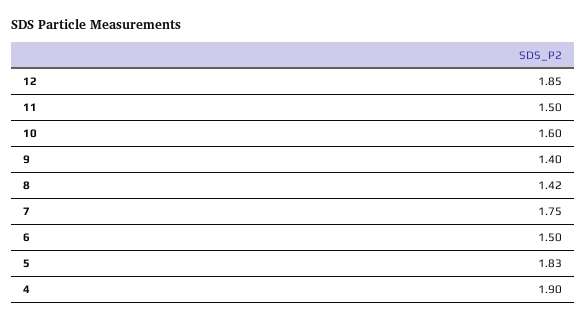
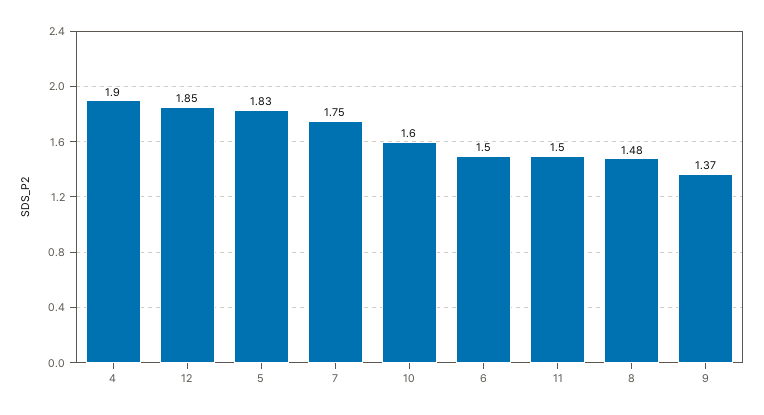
  {
    "12": 1.85,
    "11": 1.5,
    "10": 1.6,
-   "9": 1.4,
+   "9": 1.37,
-   "8": 1.42,
+   "8": 1.48,
    "7": 1.75,
    "6": 1.5,
    "5": 1.83,
    "4": 1.9
  }

